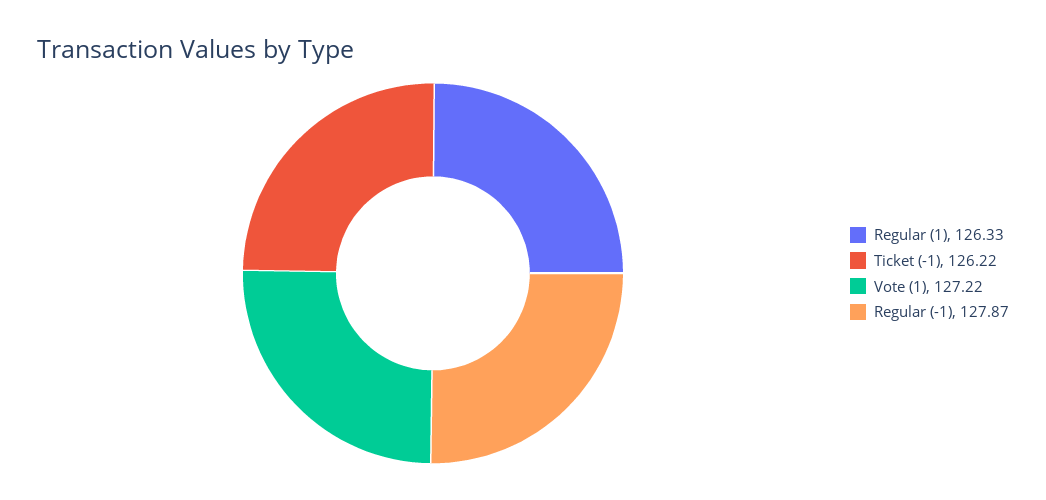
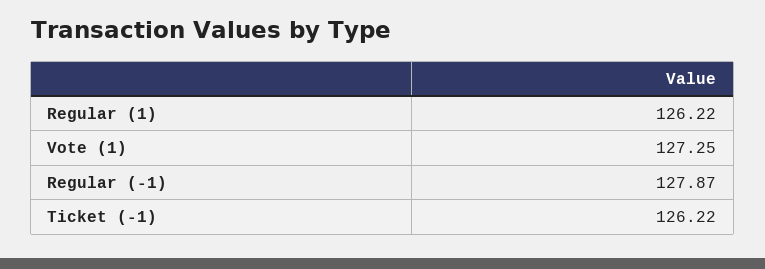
  {
-   "Regular (1)": 126.33,
+   "Regular (1)": 126.22,
    "Ticket (-1)": 126.22,
-   "Vote (1)": 127.22,
+   "Vote (1)": 127.25,
    "Regular (-1)": 127.87
  }

